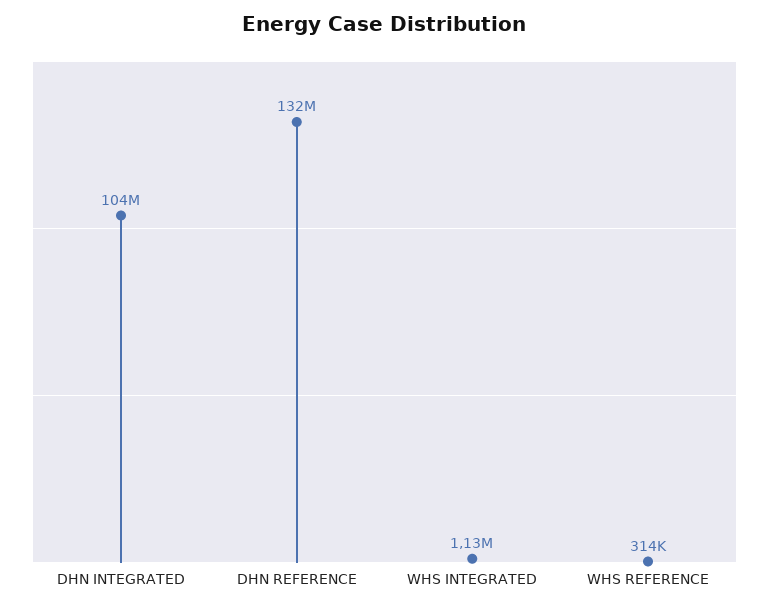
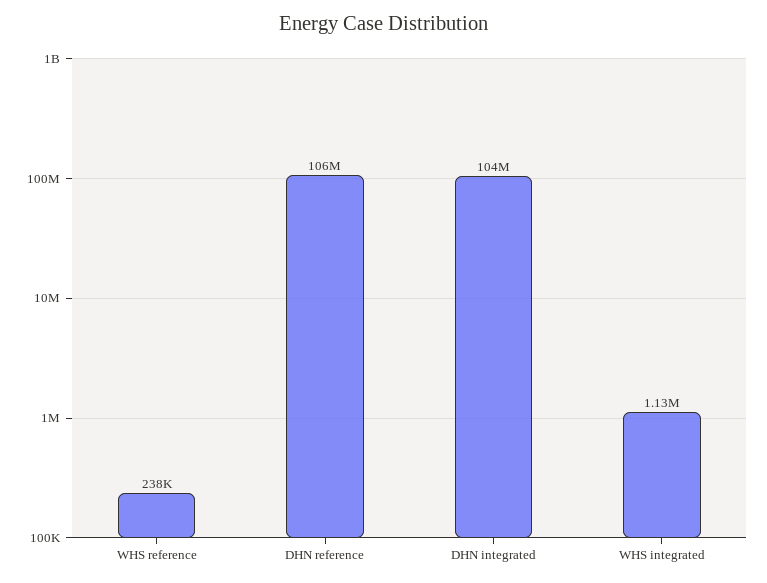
  {
    "DHN INTEGRATED": 104000000,
-   "DHN REFERENCE": 132000000,
+   "DHN REFERENCE": 106000000,
    "WHS INTEGRATED": 1130000,
-   "WHS REFERENCE": 314000
+   "WHS REFERENCE": 238000
  }

